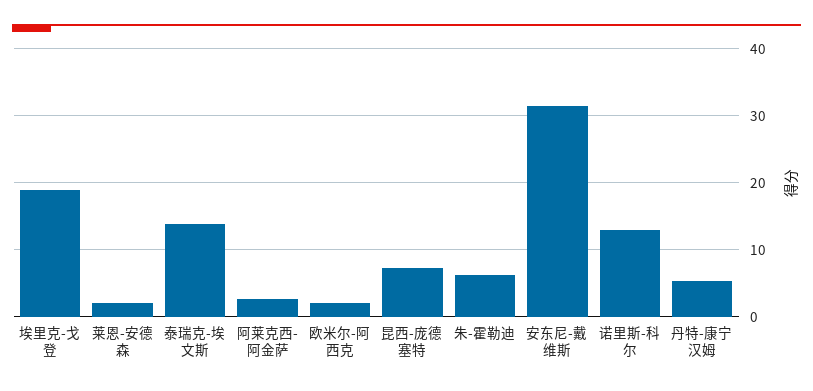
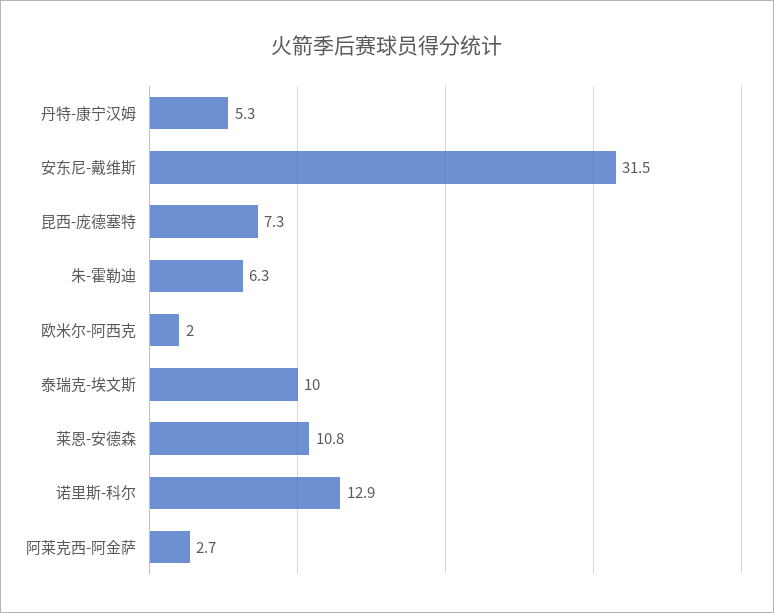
  {
-   "埃里克-戈登": 19,
-   "莱恩-安德森": 2,
+   "莱恩-安德森": 10.8,
-   "泰瑞克-埃文斯": 14,
+   "泰瑞克-埃文斯": 10,
    "阿莱克西-阿金萨": 2.7,
    "欧米尔-阿西克": 2,
    "昆西-庞德塞特": 7.3,
    "朱-霍勒迪": 6.3,
    "安东尼-戴维斯": 31.5,
    "诺里斯-科尔": 12.9,
    "丹特-康宁汉姆": 5.3
  }

